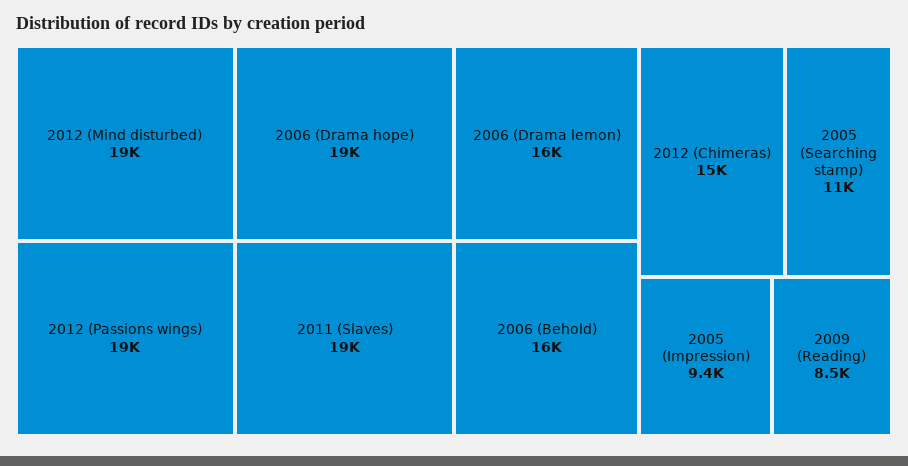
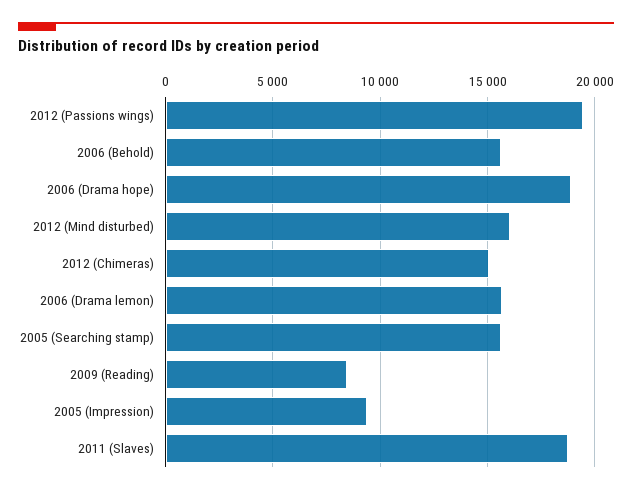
  {
-   "2012 (Mind disturbed)": 19000,
+   "2012 (Mind disturbed)": 16000,
    "2012 (Passions wings)": 19000,
    "2006 (Drama hope)": 19000,
    "2011 (Slaves)": 19000,
    "2006 (Drama lemon)": 16000,
    "2006 (Behold)": 16000,
    "2012 (Chimeras)": 15000,
-   "2005 (Searching stamp)": 11000,
+   "2005 (Searching stamp)": 15500,
    "2005 (Impression)": 9400,
    "2009 (Reading)": 8500
  }

